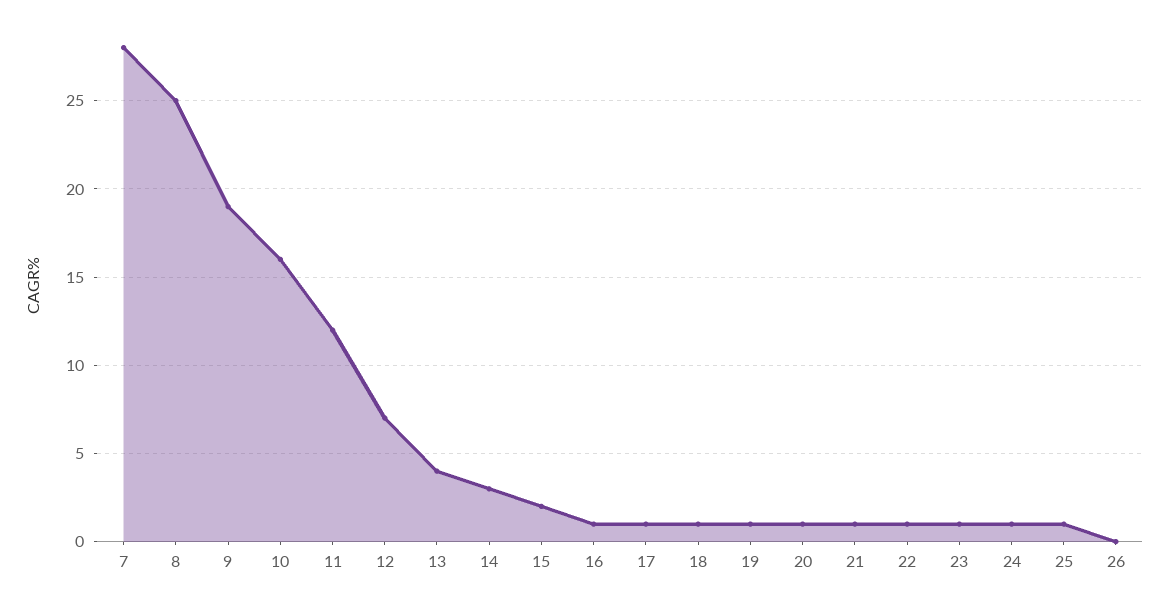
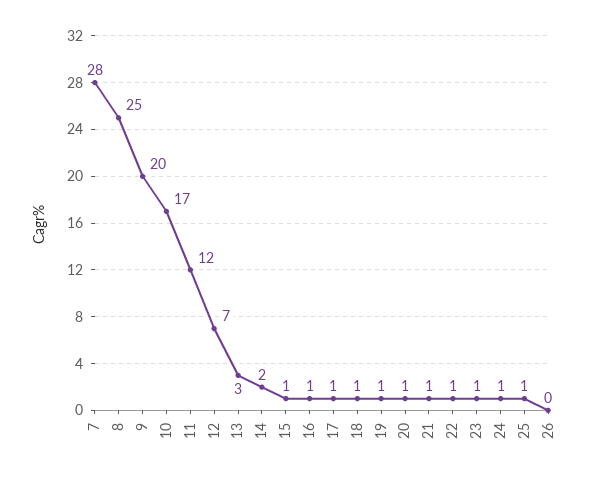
  {
    "7": 28,
    "8": 25,
-   "9": 19,
+   "9": 20,
-   "10": 16,
+   "10": 17,
    "11": 12,
    "12": 7,
-   "13": 4,
+   "13": 3,
-   "14": 3,
+   "14": 2,
-   "15": 2,
+   "15": 1,
    "16": 1,
    "17": 1,
    "18": 1,
    "19": 1,
    "20": 1,
    "21": 1,
    "22": 1,
    "23": 1,
    "24": 1,
    "25": 1,
    "26": 0
  }

